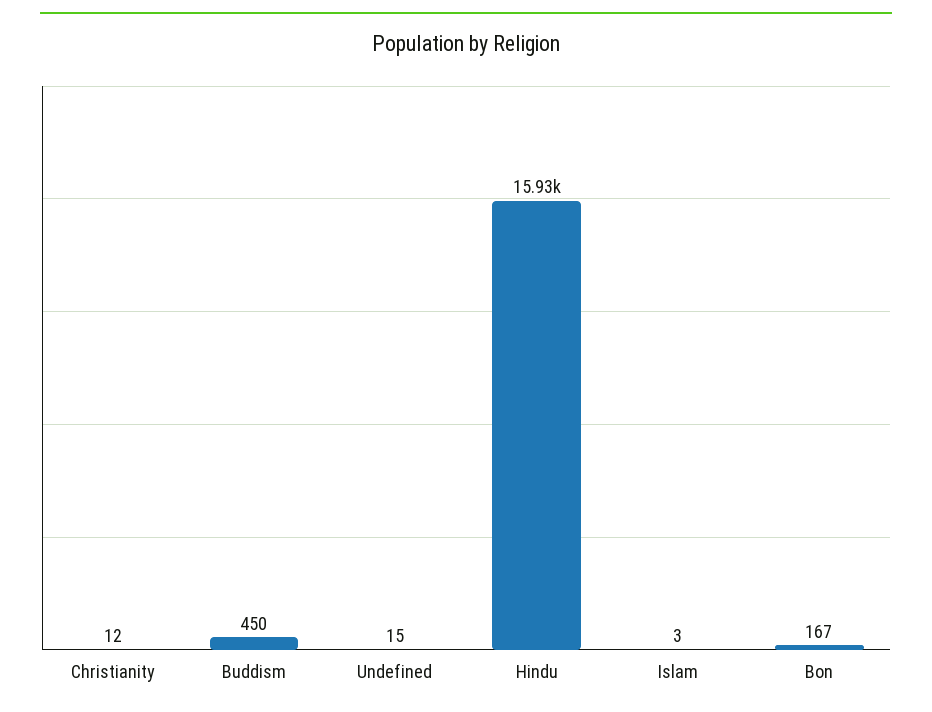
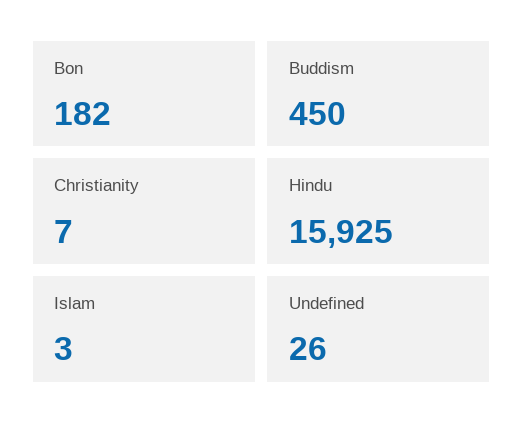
  {
-   "Christianity": 12,
+   "Christianity": 7,
    "Buddism": 450,
-   "Undefined": 15,
+   "Undefined": 26,
    "Hindu": 15925,
    "Islam": 3,
-   "Bon": 167
+   "Bon": 182
  }

